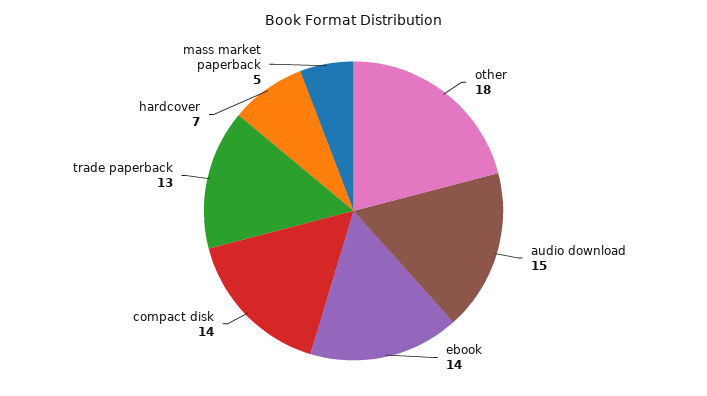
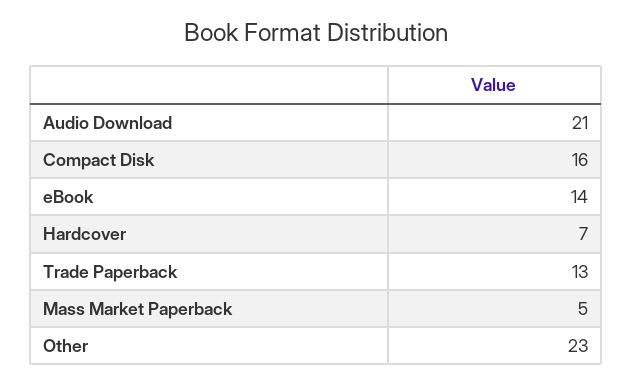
  {
-   "other": 18,
+   "other": 23,
-   "audio download": 15,
+   "audio download": 21,
    "ebook": 14,
-   "compact disk": 14,
+   "compact disk": 16,
    "trade paperback": 13,
    "hardcover": 7,
    "mass market paperback": 5
  }

